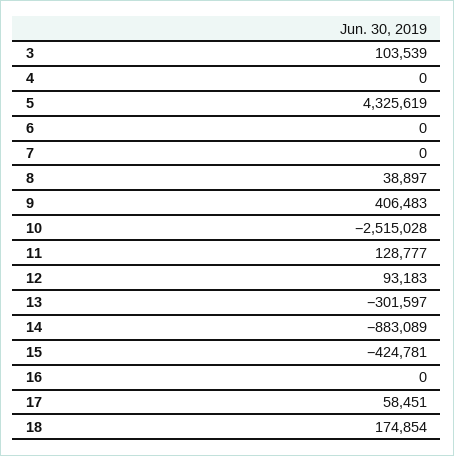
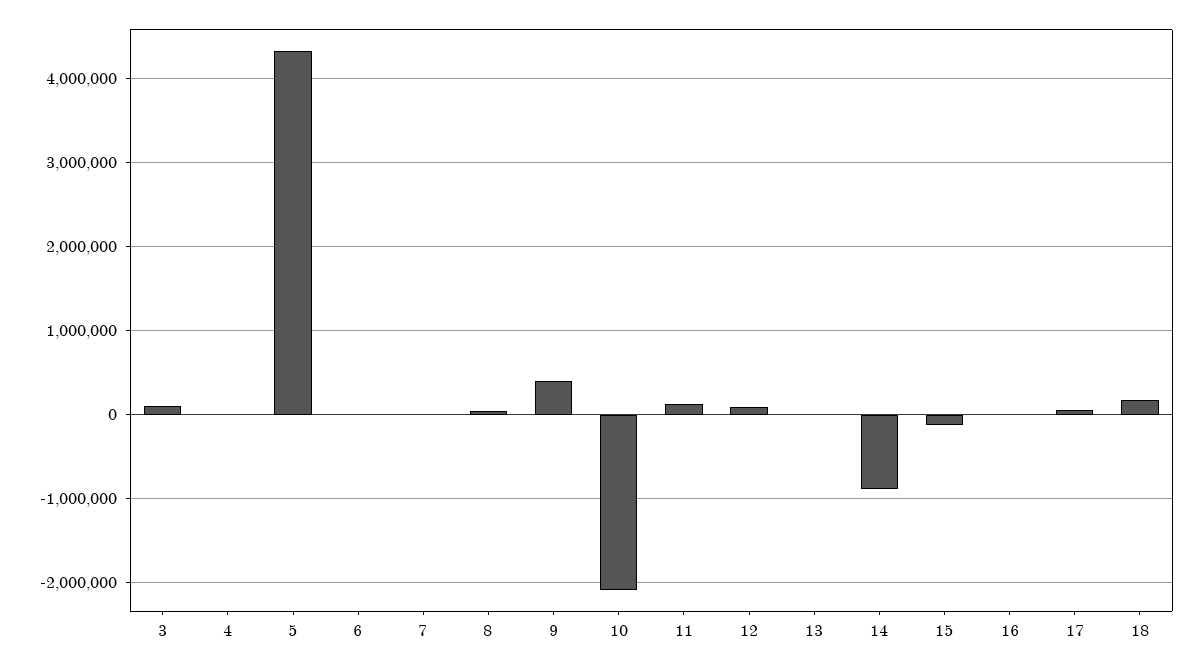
  {
    "3": 103539,
    "4": 0,
    "5": 4325619,
    "6": 0,
    "7": 0,
    "8": 38897,
    "9": 406483,
-   "10": -2515028,
+   "10": -2100000,
    "11": 128777,
    "12": 93183,
-   "13": -301597,
+   "13": 0,
    "14": -883089,
-   "15": -424781,
+   "15": -100000,
    "16": 0,
    "17": 58451,
    "18": 174854
  }

